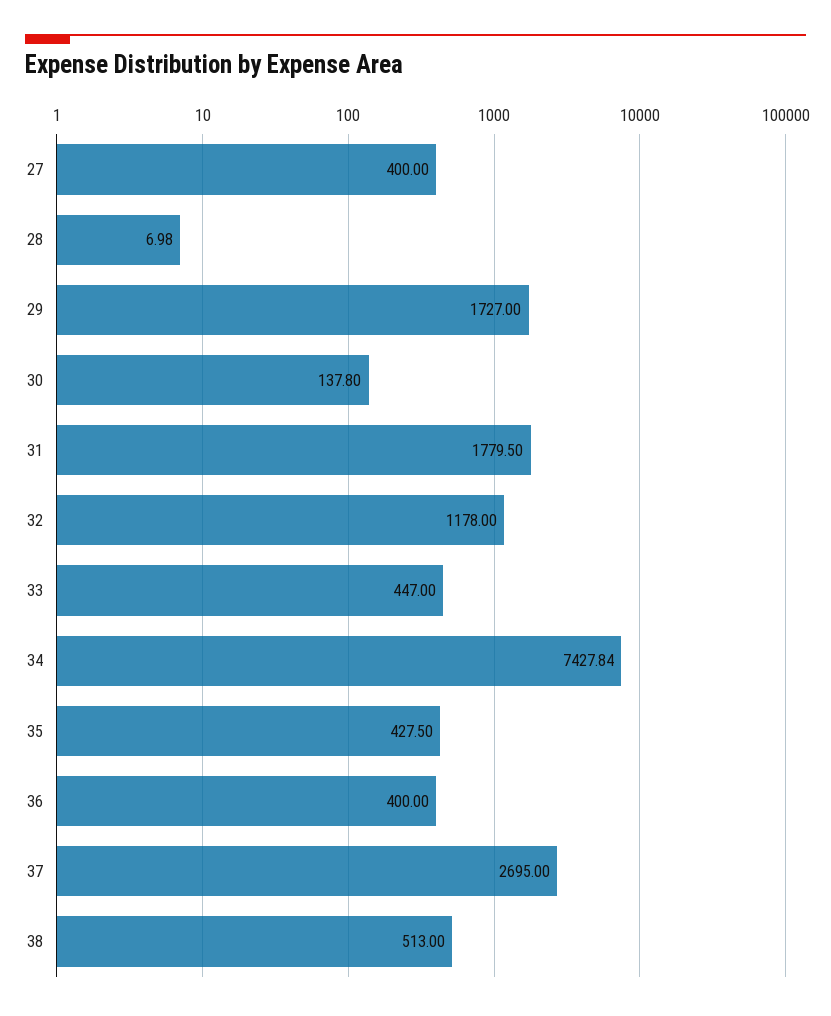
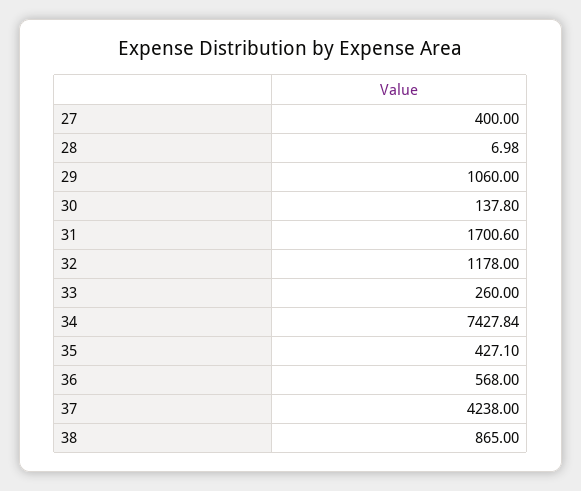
  {
    "27": 400,
    "28": 6.98,
-   "29": 1727,
+   "29": 1060,
    "30": 137.8,
-   "31": 1779.5,
+   "31": 1700.6,
    "32": 1178,
-   "33": 447,
+   "33": 260,
    "34": 7427.84,
-   "35": 427.5,
+   "35": 427.1,
-   "36": 400,
+   "36": 568,
-   "37": 2695,
+   "37": 4238,
-   "38": 513
+   "38": 865
  }

